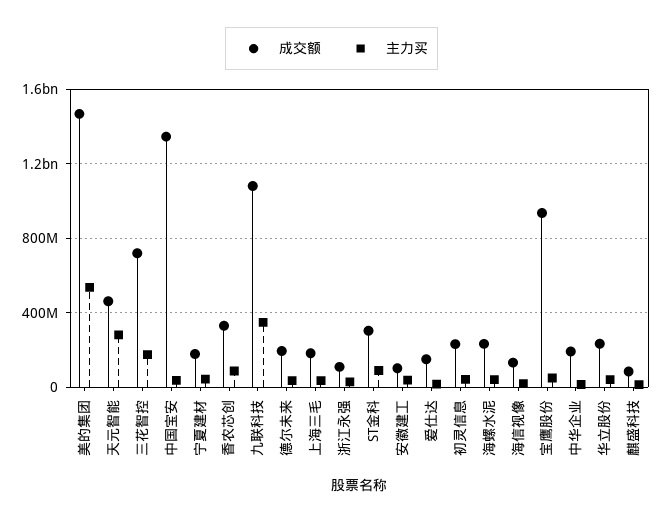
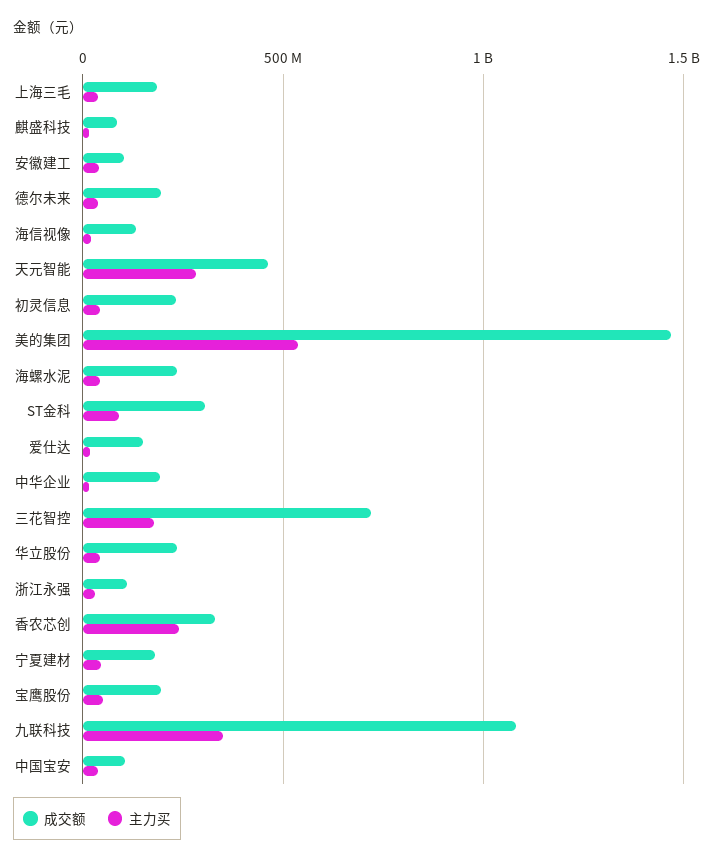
  {
    "成交额": {
      "美的集团": 1450000000,
      "天元智能": 450000000,
      "三花智控": 700000000,
-     "中国宝安": 1350000000,
+     "中国宝安": 100000000,
      "宁夏建材": 200000000,
      "香农芯创": 350000000,
      "九联科技": 1100000000,
      "德尔未来": 200000000,
      "上海三毛": 200000000,
      "浙江永强": 100000000,
      "ST金科": 300000000,
      "安徽建工": 100000000,
      "爱仕达": 150000000,
      "初灵信息": 250000000,
      "海螺水泥": 250000000,
      "海信视像": 150000000,
-     "宝鹰股份": 950000000,
+     "宝鹰股份": 200000000,
      "中华企业": 200000000,
      "华立股份": 250000000,
      "麒盛科技": 100000000
    },
    "主力买": {
      "美的集团": 550000000,
      "天元智能": 300000000,
      "三花智控": 200000000,
      "中国宝安": 50000000,
      "宁夏建材": 50000000,
-     "香农芯创": 100000000,
+     "香农芯创": 250000000,
      "九联科技": 350000000,
      "德尔未来": 50000000,
      "上海三毛": 50000000,
      "浙江永强": 50000000,
      "ST金科": 100000000,
      "安徽建工": 50000000,
      "爱仕达": 0,
      "初灵信息": 50000000,
      "海螺水泥": 50000000,
      "海信视像": 0,
      "宝鹰股份": 50000000,
      "中华企业": 0,
      "华立股份": 50000000,
      "麒盛科技": 0
    }
  }

